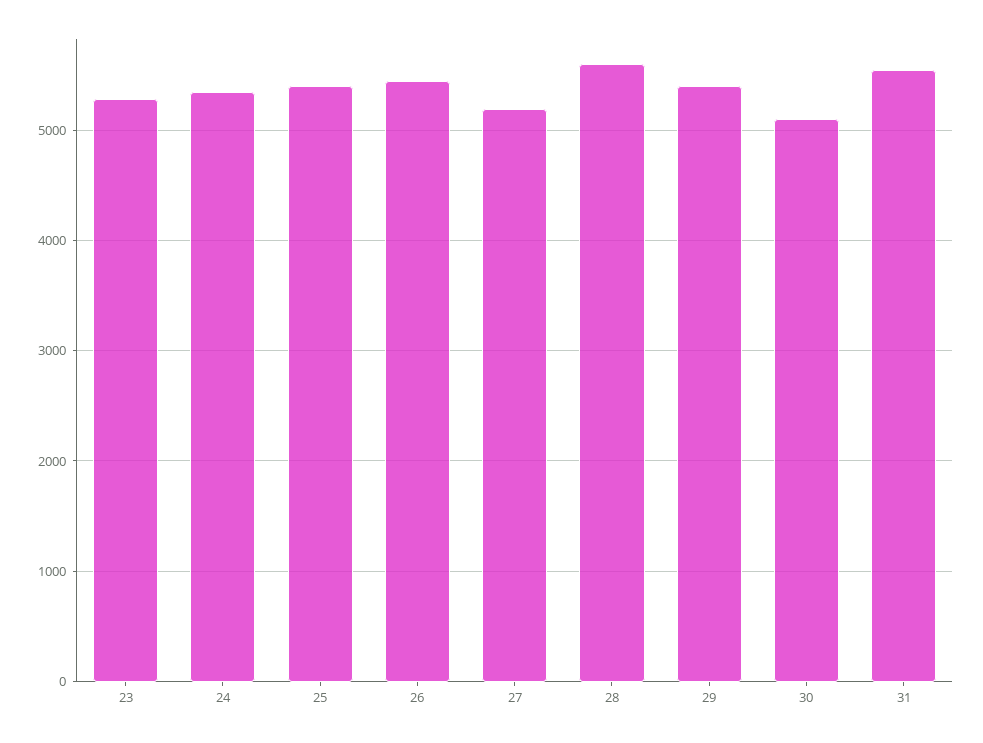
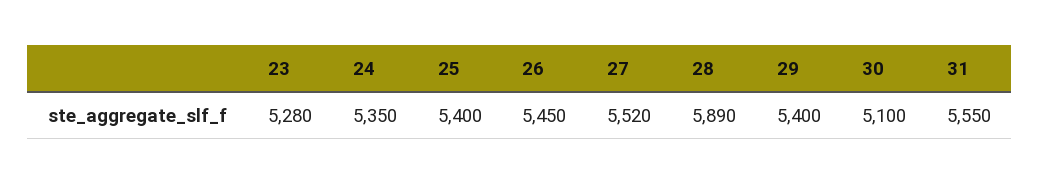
  {
    "23": 5280,
    "24": 5350,
    "25": 5400,
    "26": 5450,
-   "27": 5200,
+   "27": 5520,
-   "28": 5600,
+   "28": 5890,
    "29": 5400,
    "30": 5100,
    "31": 5550
  }

